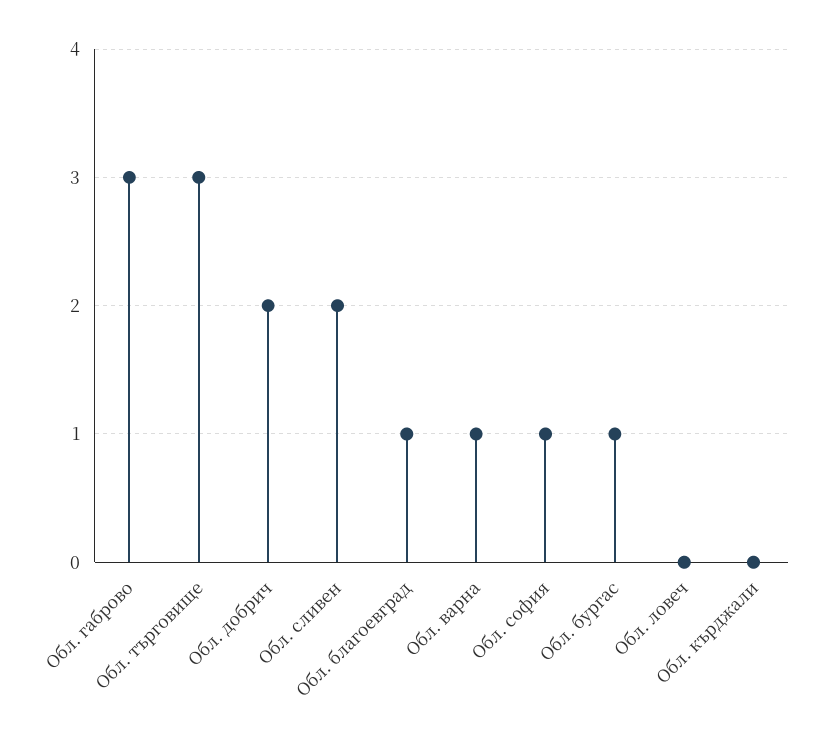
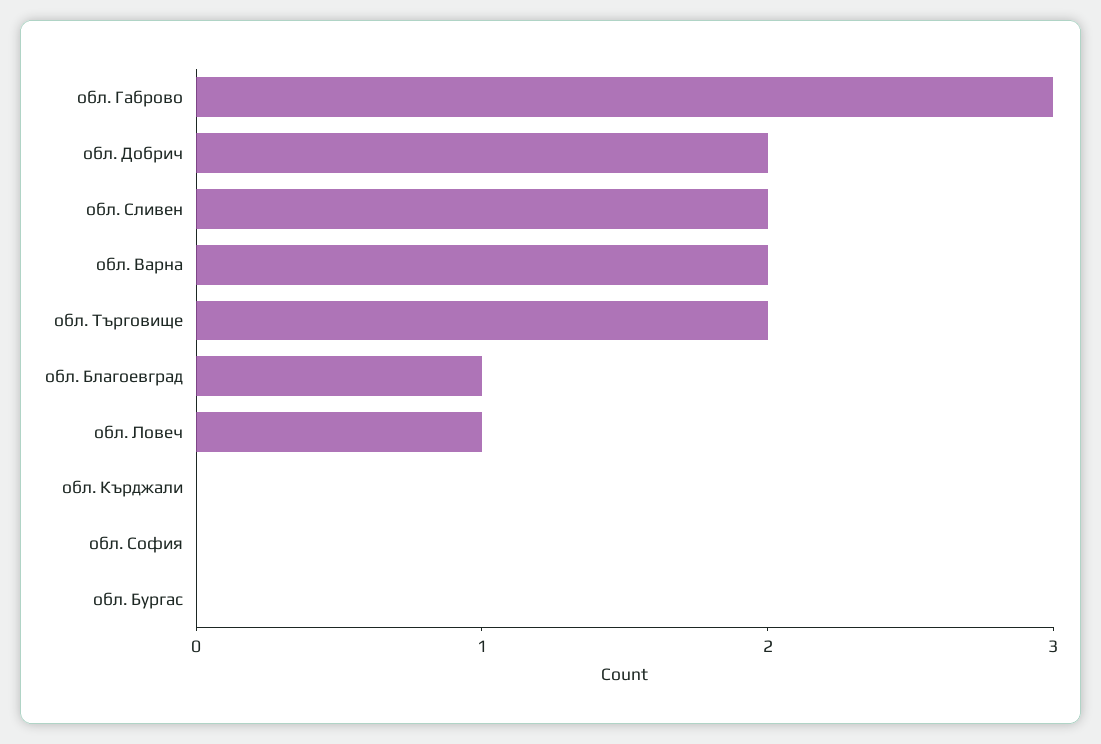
  {
    "Обл. габрово": 3,
-   "Обл. търговище": 3,
+   "Обл. търговище": 2,
    "Обл. добрич": 2,
    "Обл. сливен": 2,
    "Обл. благоевград": 1,
-   "Обл. варна": 1,
+   "Обл. варна": 2,
-   "Обл. софия": 1,
+   "Обл. софия": 0,
-   "Обл. бургас": 1,
+   "Обл. бургас": 0,
-   "Обл. ловеч": 0,
+   "Обл. ловеч": 1,
    "Обл. кърджали": 0
  }

